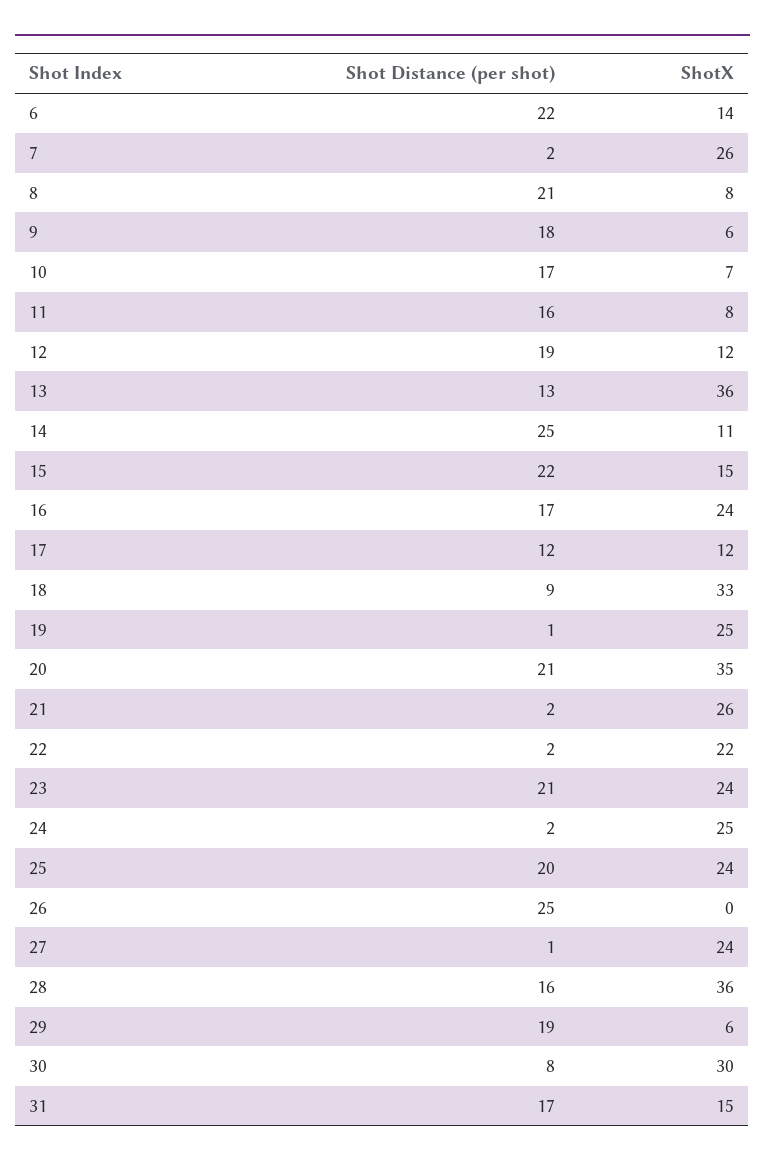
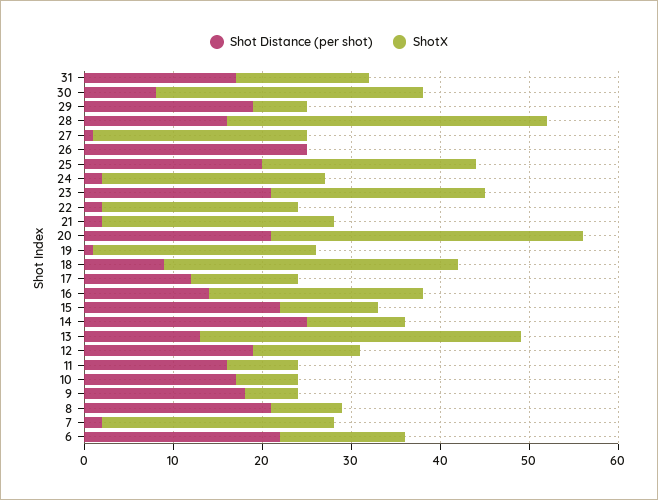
  {
    "Shot Distance (per shot)": {
      "6": 22,
      "7": 2,
      "8": 21,
      "9": 18,
      "10": 17,
      "11": 16,
      "12": 19,
      "13": 13,
      "14": 25,
      "15": 22,
-     "16": 17,
+     "16": 14,
      "17": 12,
      "18": 9,
      "19": 1,
      "20": 21,
      "21": 2,
      "22": 2,
      "23": 21,
      "24": 2,
      "25": 20,
      "26": 25,
      "27": 1,
      "28": 16,
      "29": 19,
      "30": 8,
      "31": 17
    },
    "ShotX": {
      "6": 14,
      "7": 26,
      "8": 8,
      "9": 6,
      "10": 7,
      "11": 8,
      "12": 12,
      "13": 36,
      "14": 11,
-     "15": 15,
+     "15": 11,
      "16": 24,
      "17": 12,
      "18": 33,
      "19": 25,
      "20": 35,
      "21": 26,
      "22": 22,
      "23": 24,
      "24": 25,
      "25": 24,
      "26": 0,
      "27": 24,
      "28": 36,
      "29": 6,
      "30": 30,
      "31": 15
    }
  }

